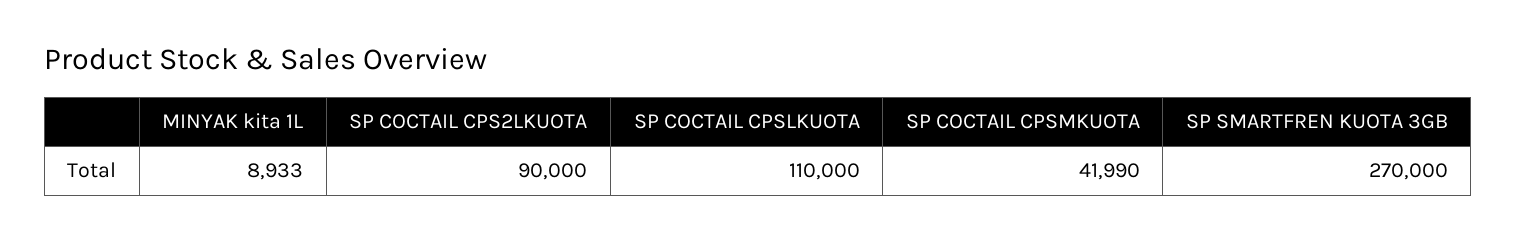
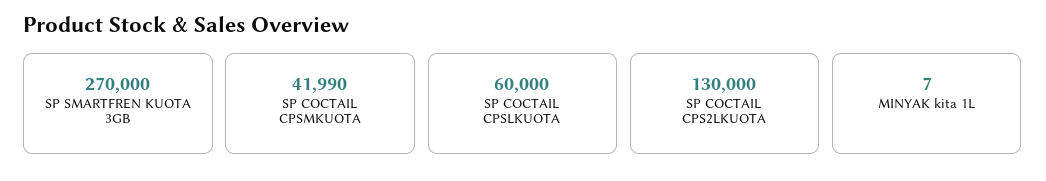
  {
-   "MINYAK kita 1L": 8933,
+   "MINYAK kita 1L": 7,
-   "SP COCTAIL CPS2LKUOTA": 90000,
+   "SP COCTAIL CPS2LKUOTA": 130000,
-   "SP COCTAIL CPSLKUOTA": 110000,
+   "SP COCTAIL CPSLKUOTA": 60000,
    "SP COCTAIL CPSMKUOTA": 41990,
    "SP SMARTFREN KUOTA 3GB": 270000
  }

